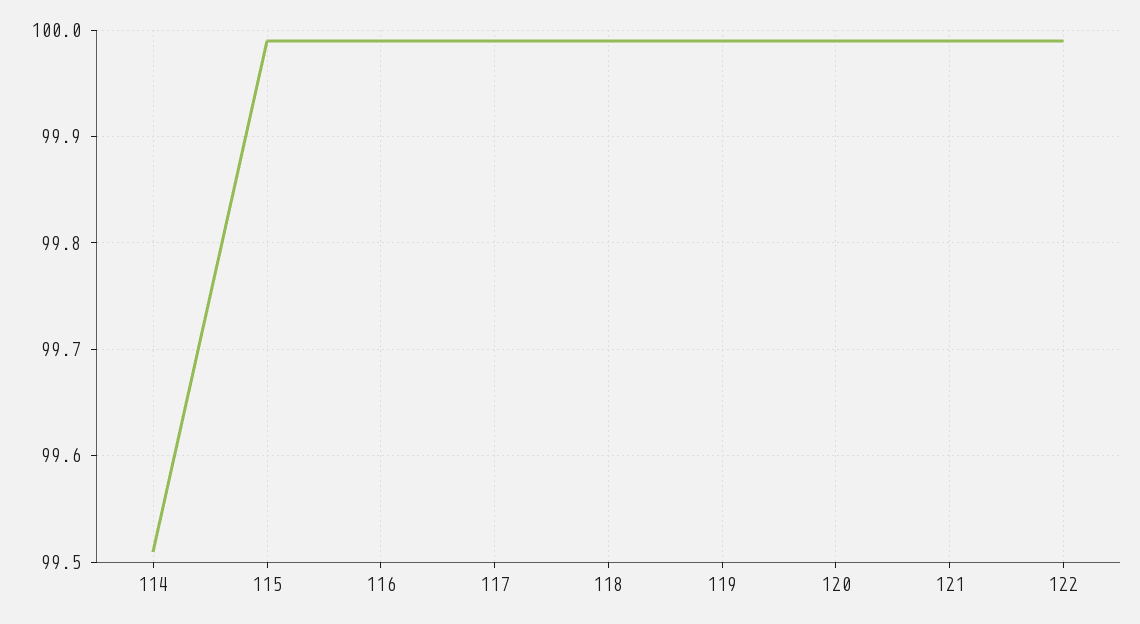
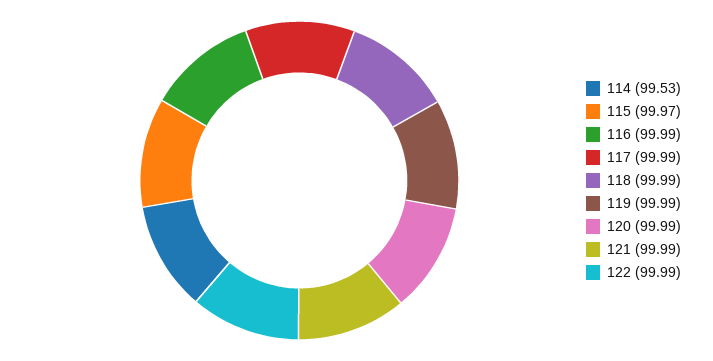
  {
-   "114": 99.51,
+   "114": 99.53,
-   "115": 99.99,
+   "115": 99.97,
    "116": 99.99,
    "117": 99.99,
    "118": 99.99,
    "119": 99.99,
    "120": 99.99,
    "121": 99.99,
    "122": 99.99
  }

